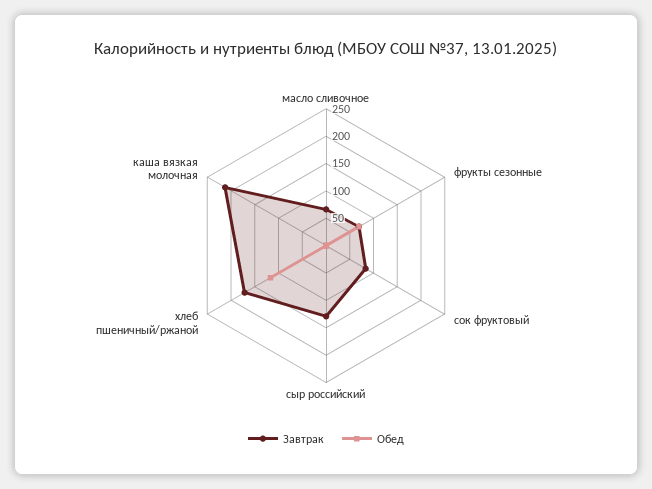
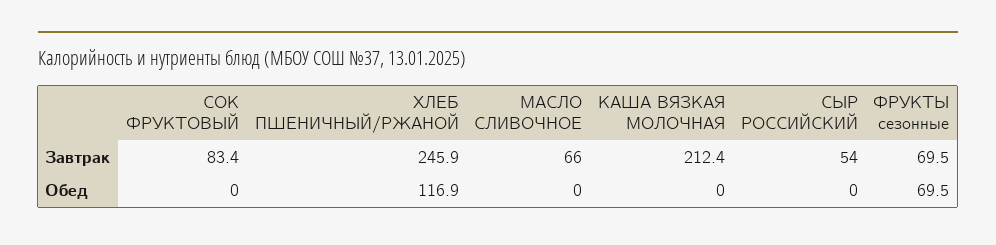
  {
    "Завтрак": {
      "масло сливочное": 66,
      "фрукты сезонные": 69.5,
      "сок фруктовый": 83.4,
-     "сыр российский": 125,
+     "сыр российский": 54,
-     "хлеб пшеничный/ржаной": 175,
+     "хлеб пшеничный/ржаной": 245.9,
      "каша вязкая молочная": 212.4
    },
    "Обед": {
      "масло сливочное": 0,
      "фрукты сезонные": 69.5,
      "сок фруктовый": 0,
      "сыр российский": 0,
      "хлеб пшеничный/ржаной": 116.9,
      "каша вязкая молочная": 0
    }
  }

